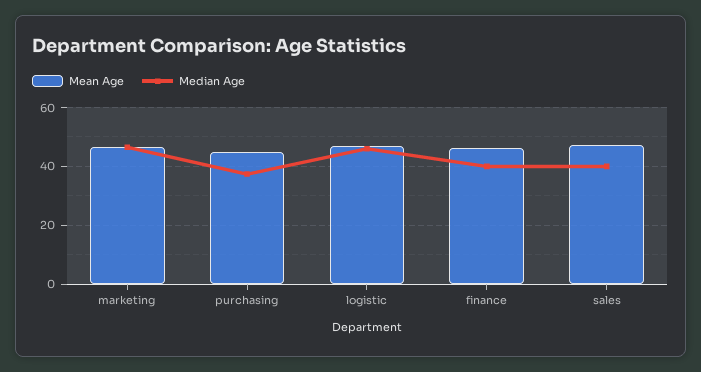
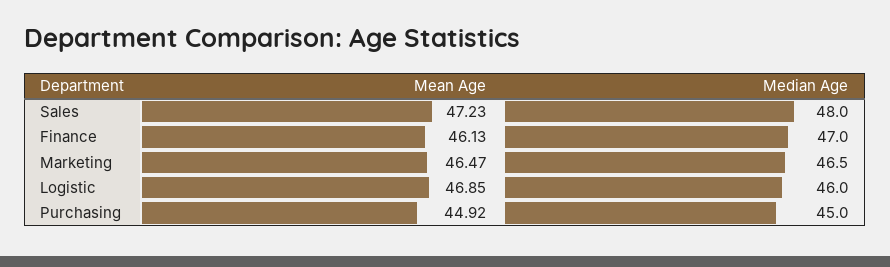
  {
    "Mean Age": {
      "marketing": 46.47,
      "purchasing": 44.92,
      "logistic": 46.85,
      "finance": 46.13,
      "sales": 47.23
    },
    "Median Age": {
      "marketing": 46.5,
-     "purchasing": 37.5,
+     "purchasing": 45,
      "logistic": 46,
-     "finance": 40,
+     "finance": 47,
-     "sales": 40
+     "sales": 48
    }
  }

